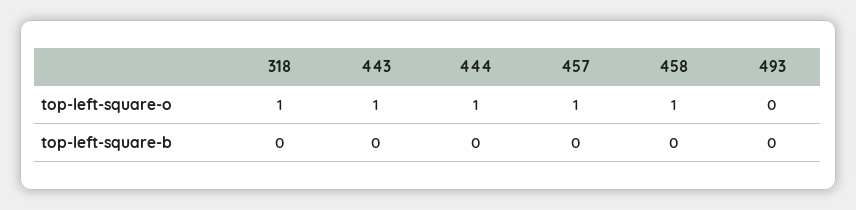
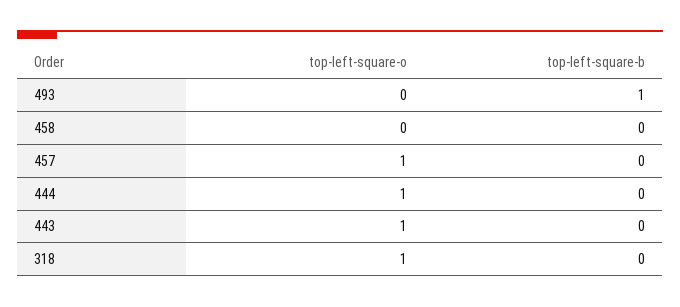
  {
    "318": {
      "top-left-square-o": 1,
      "top-left-square-b": 0
    },
    "443": {
      "top-left-square-o": 1,
      "top-left-square-b": 0
    },
    "444": {
      "top-left-square-o": 1,
      "top-left-square-b": 0
    },
    "457": {
      "top-left-square-o": 1,
      "top-left-square-b": 0
    },
    "458": {
-     "top-left-square-o": 1,
+     "top-left-square-o": 0,
      "top-left-square-b": 0
    },
    "493": {
      "top-left-square-o": 0,
-     "top-left-square-b": 0
+     "top-left-square-b": 1
    }
  }

